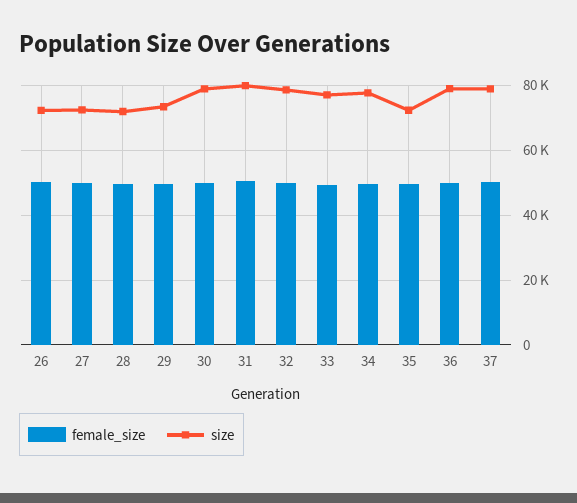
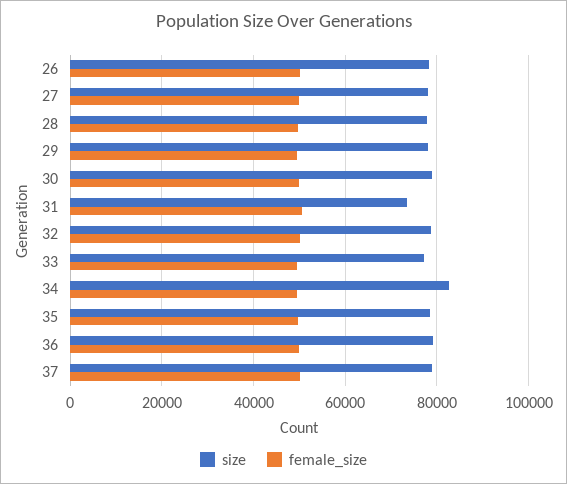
  {
    "female_size": {
      "26": 50000,
      "27": 50000,
      "28": 50000,
      "29": 50000,
      "30": 50000,
      "31": 50000,
      "32": 50000,
      "33": 50000,
      "34": 50000,
      "35": 50000,
      "36": 50000,
      "37": 50000
    },
    "size": {
-     "26": 72000,
+     "26": 78000,
-     "27": 72000,
+     "27": 78000,
-     "28": 72000,
+     "28": 78000,
-     "29": 74000,
+     "29": 78000,
      "30": 80000,
-     "31": 80000,
+     "31": 74000,
      "32": 78000,
      "33": 78000,
-     "34": 78000,
+     "34": 82000,
-     "35": 72000,
+     "35": 78000,
      "36": 80000,
      "37": 78000
    }
  }

